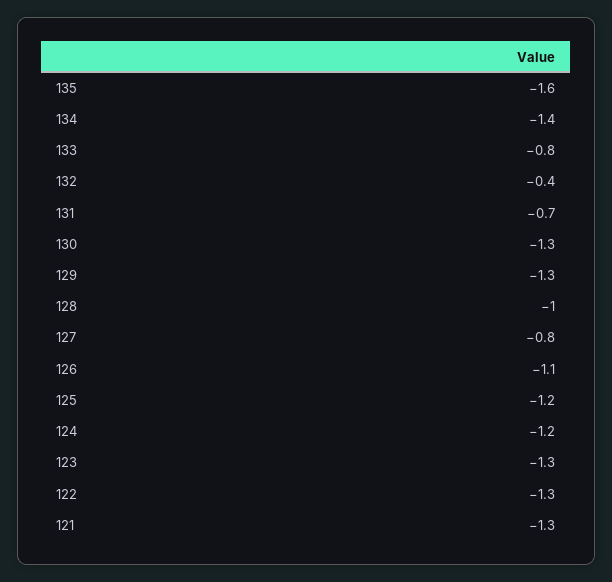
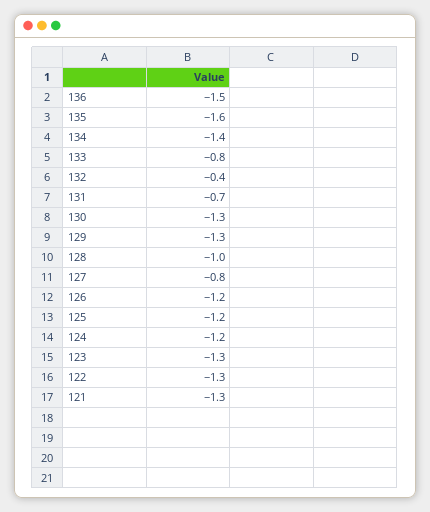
  {
    "135": -1.6,
    "134": -1.4,
    "133": -0.8,
    "132": -0.4,
    "131": -0.7,
    "130": -1.3,
    "129": -1.3,
    "128": -1,
    "127": -0.8,
-   "126": -1.1,
+   "126": -1.2,
    "125": -1.2,
    "124": -1.2,
    "123": -1.3,
    "122": -1.3,
-   "121": -1.3
+   "121": -1.3,
+   "136": -1.5
  }

